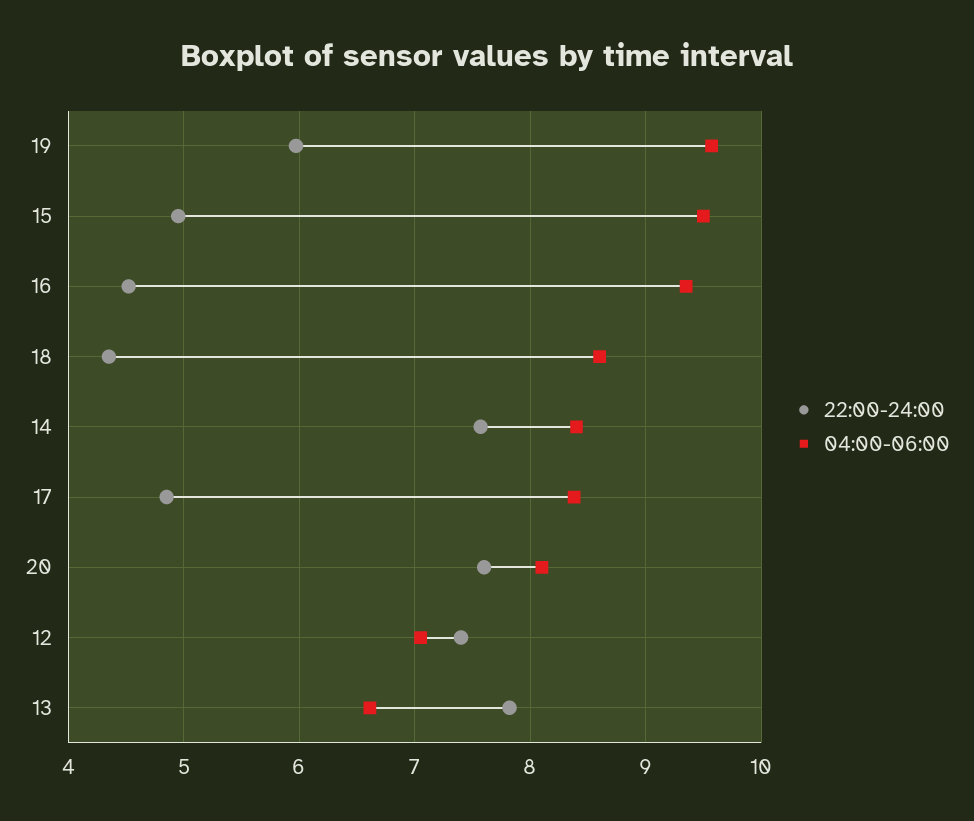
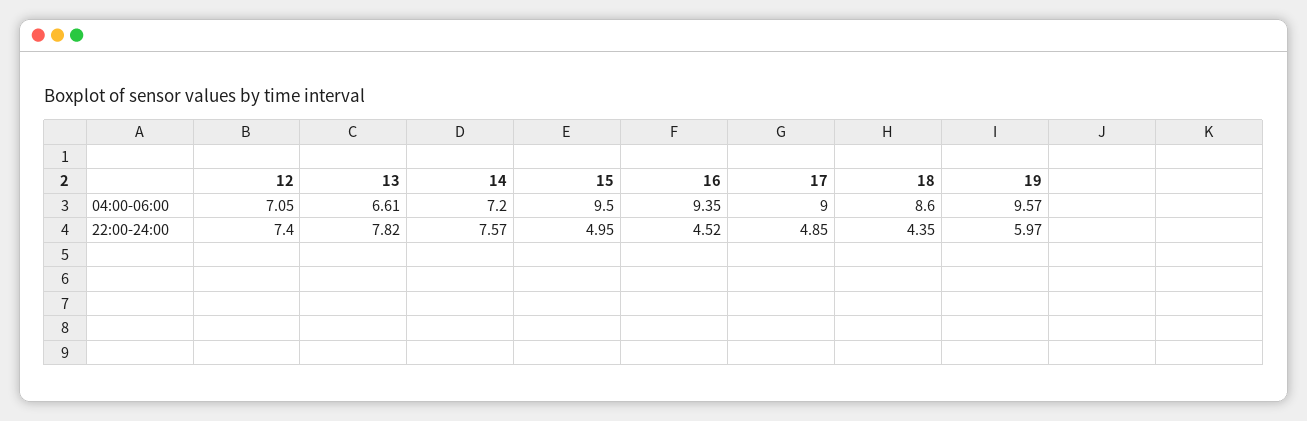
  {
    "22:00-24:00": {
      "19": 5.97,
      "15": 4.95,
      "16": 4.52,
      "18": 4.35,
      "14": 7.57,
      "17": 4.85,
-     "20": 7.6,
      "12": 7.4,
      "13": 7.82
    },
    "04:00-06:00": {
      "19": 9.57,
      "15": 9.5,
      "16": 9.35,
      "18": 8.6,
-     "14": 8.4,
+     "14": 7.2,
-     "17": 8.4,
+     "17": 9,
-     "20": 8.1,
      "12": 7.05,
      "13": 6.61
    }
  }

